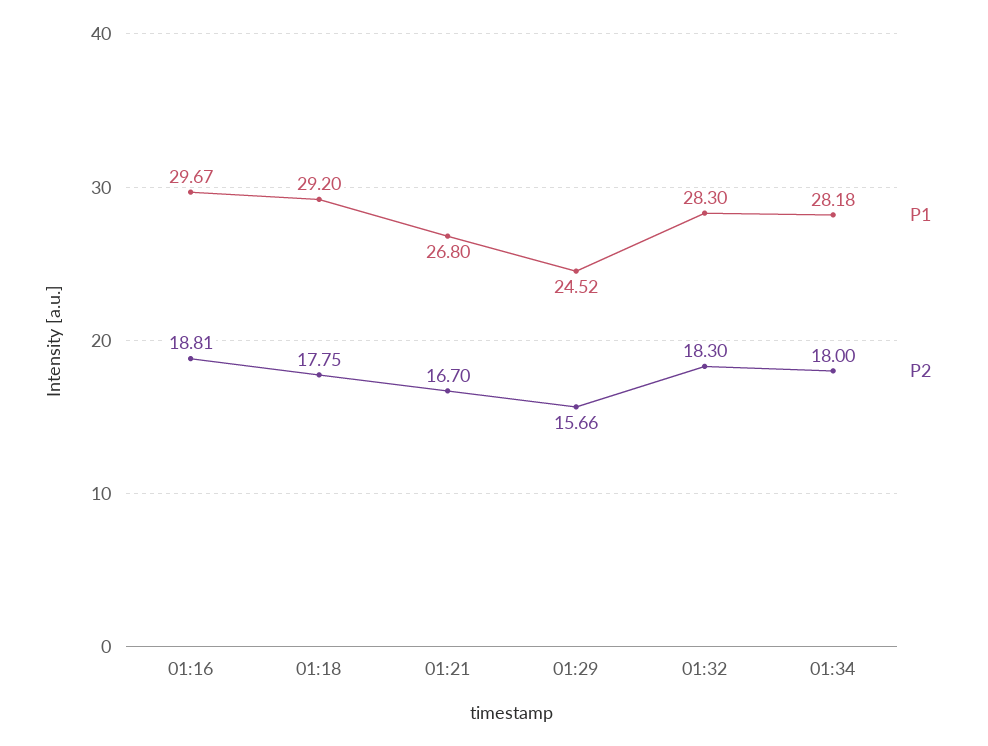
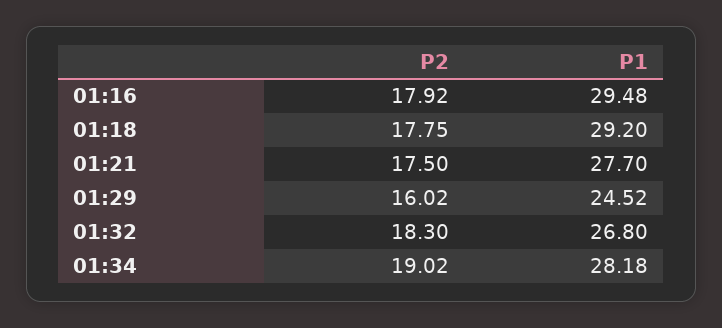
  {
    "P1": {
-     "01:16": 29.67,
+     "01:16": 29.48,
      "01:18": 29.2,
-     "01:21": 26.8,
+     "01:21": 27.7,
      "01:29": 24.52,
-     "01:32": 28.3,
+     "01:32": 26.8,
      "01:34": 28.18
    },
    "P2": {
-     "01:16": 18.81,
+     "01:16": 17.92,
      "01:18": 17.75,
-     "01:21": 16.7,
+     "01:21": 17.5,
-     "01:29": 15.66,
+     "01:29": 16.02,
      "01:32": 18.3,
-     "01:34": 18
+     "01:34": 19.02
    }
  }

